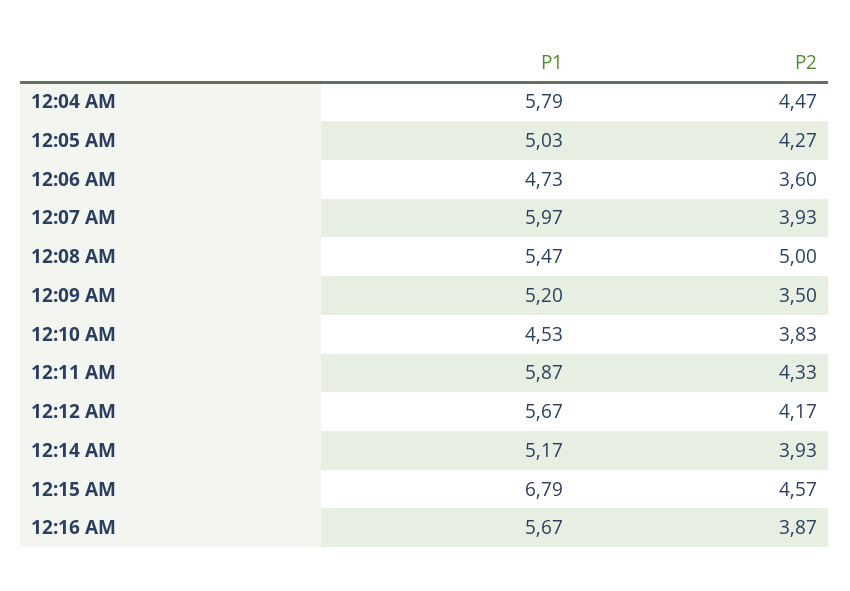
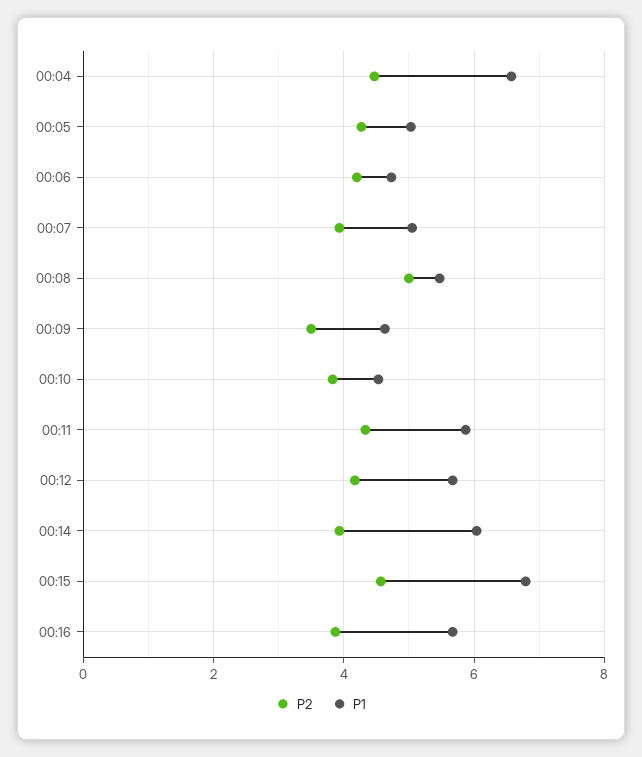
  {
    "P1": {
-     "12:04 AM": 5.79,
+     "12:04 AM": 6.6,
      "12:05 AM": 5.03,
      "12:06 AM": 4.73,
-     "12:07 AM": 5.97,
+     "12:07 AM": 5,
      "12:08 AM": 5.47,
-     "12:09 AM": 5.2,
+     "12:09 AM": 4.6,
      "12:10 AM": 4.53,
      "12:11 AM": 5.87,
      "12:12 AM": 5.67,
-     "12:14 AM": 5.17,
+     "12:14 AM": 6,
      "12:15 AM": 6.79,
      "12:16 AM": 5.67
    },
    "P2": {
      "12:04 AM": 4.47,
      "12:05 AM": 4.27,
-     "12:06 AM": 3.6,
+     "12:06 AM": 4.2,
      "12:07 AM": 3.93,
      "12:08 AM": 5,
      "12:09 AM": 3.5,
      "12:10 AM": 3.83,
      "12:11 AM": 4.33,
      "12:12 AM": 4.17,
      "12:14 AM": 3.93,
      "12:15 AM": 4.57,
      "12:16 AM": 3.87
    }
  }

